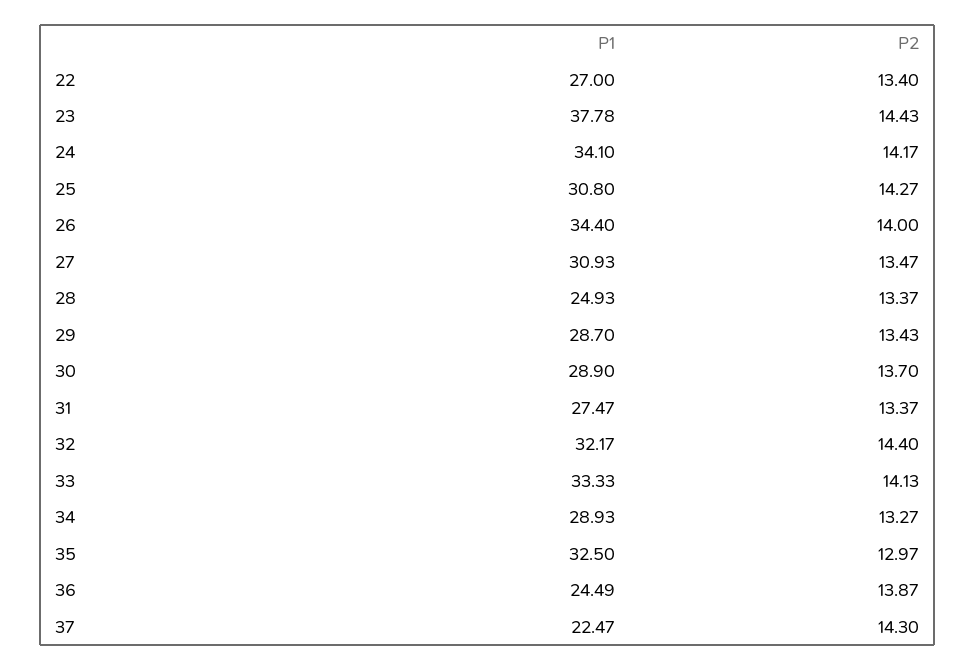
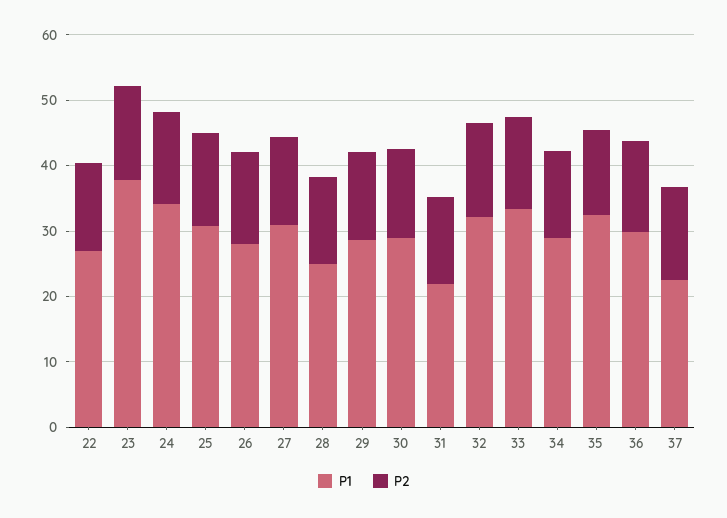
  {
    "P1": {
      "22": 27,
      "23": 37.78,
      "24": 34.1,
      "25": 30.8,
-     "26": 34.4,
+     "26": 28,
      "27": 30.93,
      "28": 24.93,
      "29": 28.7,
      "30": 28.9,
-     "31": 27.47,
+     "31": 22,
      "32": 32.17,
      "33": 33.33,
      "34": 28.93,
      "35": 32.5,
-     "36": 24.49,
+     "36": 30,
      "37": 22.47
    },
    "P2": {
      "22": 13.4,
      "23": 14.43,
      "24": 14.17,
      "25": 14.27,
      "26": 14,
      "27": 13.47,
      "28": 13.37,
      "29": 13.43,
      "30": 13.7,
      "31": 13.37,
      "32": 14.4,
      "33": 14.13,
      "34": 13.27,
      "35": 12.97,
      "36": 13.87,
      "37": 14.3
    }
  }

